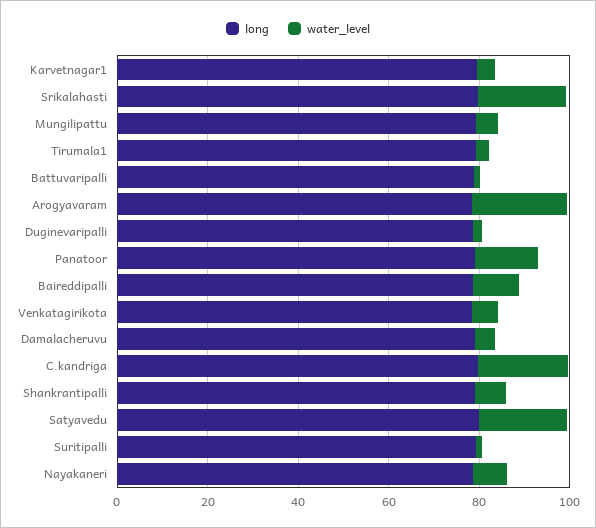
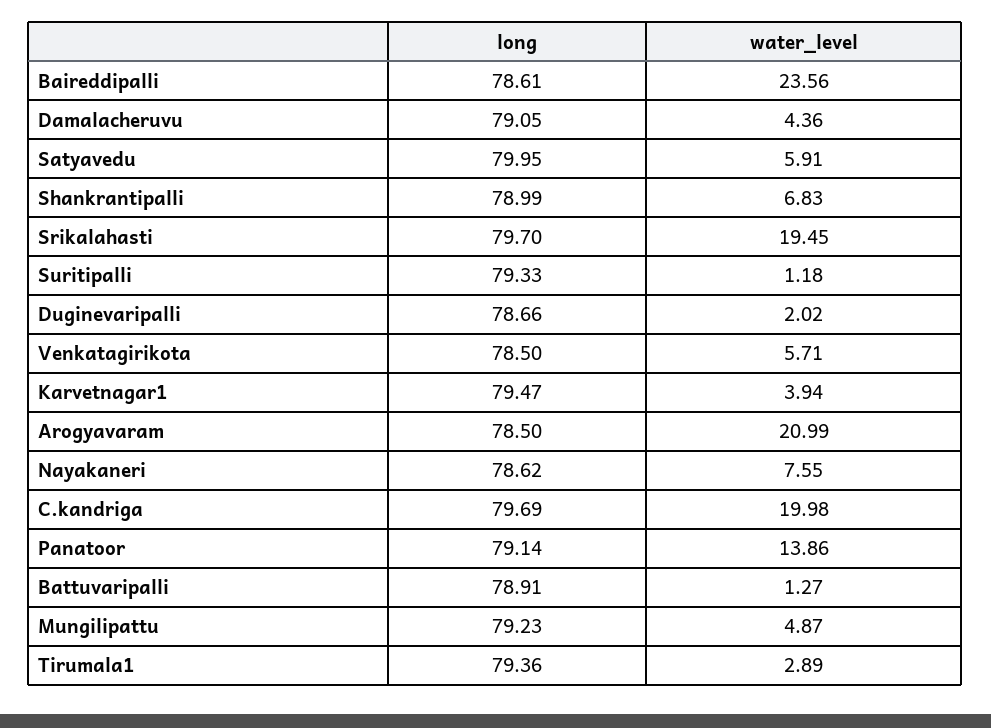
  {
    "long": {
      "Karvetnagar1": 79.47,
      "Srikalahasti": 79.7,
      "Mungilipattu": 79.23,
      "Tirumala1": 79.36,
      "Battuvaripalli": 78.91,
      "Arogyavaram": 78.5,
      "Duginevaripalli": 78.66,
      "Panatoor": 79.14,
      "Baireddipalli": 78.61,
      "Venkatagirikota": 78.5,
      "Damalacheruvu": 79.05,
      "C.kandriga": 79.69,
      "Shankrantipalli": 78.99,
      "Satyavedu": 79.95,
      "Suritipalli": 79.33,
      "Nayakaneri": 78.62
    },
    "water_level": {
      "Karvetnagar1": 3.94,
      "Srikalahasti": 19.45,
      "Mungilipattu": 4.87,
      "Tirumala1": 2.89,
      "Battuvaripalli": 1.27,
      "Arogyavaram": 20.99,
      "Duginevaripalli": 2.02,
      "Panatoor": 13.86,
-     "Baireddipalli": 10,
+     "Baireddipalli": 23.56,
      "Venkatagirikota": 5.71,
      "Damalacheruvu": 4.36,
      "C.kandriga": 19.98,
      "Shankrantipalli": 6.83,
-     "Satyavedu": 20,
+     "Satyavedu": 5.91,
      "Suritipalli": 1.18,
      "Nayakaneri": 7.55
    }
  }

